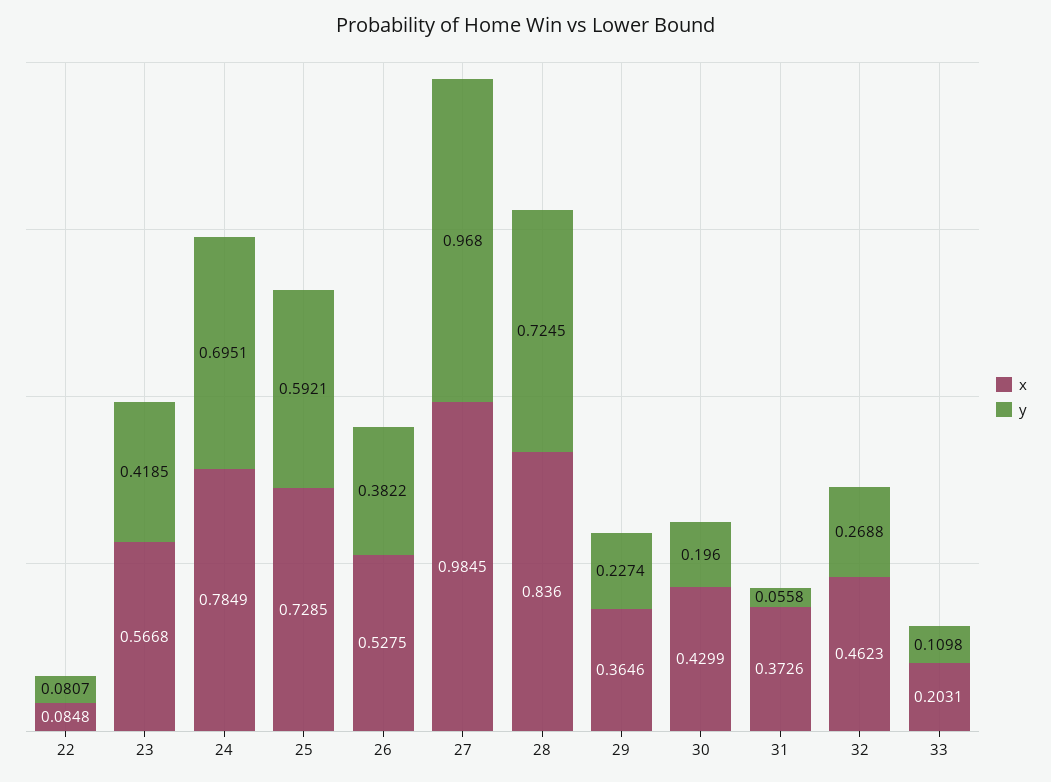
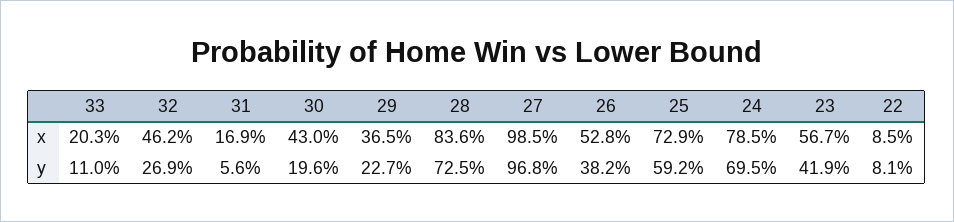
  {
    "x": {
      "22": 0.0848,
      "23": 0.5668,
      "24": 0.7849,
      "25": 0.7285,
      "26": 0.5275,
      "27": 0.9845,
      "28": 0.836,
      "29": 0.3646,
      "30": 0.4299,
-     "31": 0.3726,
+     "31": 0.169,
      "32": 0.4623,
      "33": 0.2031
    },
    "y": {
      "22": 0.0807,
      "23": 0.4185,
      "24": 0.6951,
      "25": 0.5921,
      "26": 0.3822,
      "27": 0.968,
      "28": 0.7245,
      "29": 0.2274,
      "30": 0.196,
      "31": 0.0558,
      "32": 0.2688,
      "33": 0.1098
    }
  }

